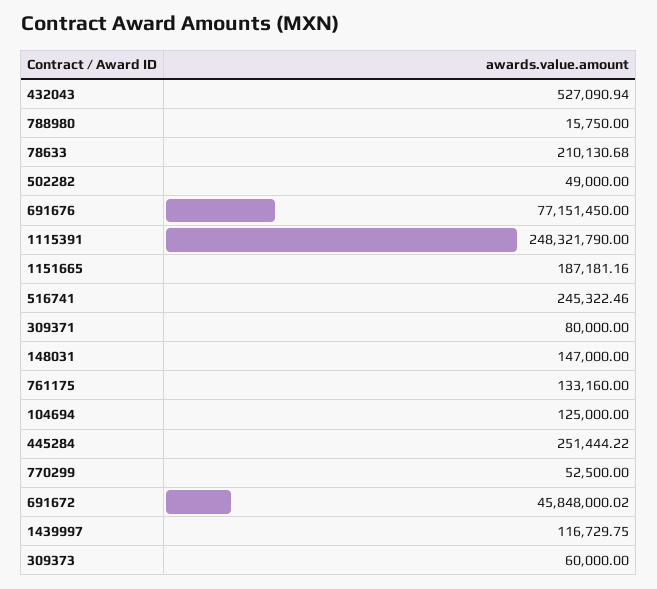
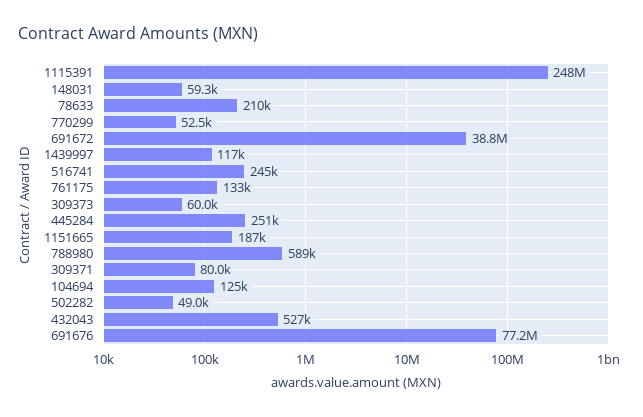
  {
    "432043": 527090.94,
-   "788980": 15750,
+   "788980": 589000,
    "78633": 210130.68,
    "502282": 49000,
    "691676": 77151450,
    "1115391": 248321790,
    "1151665": 187181.16,
    "516741": 245322.46,
    "309371": 80000,
-   "148031": 147000,
+   "148031": 59300,
    "761175": 133160,
    "104694": 125000,
    "445284": 251444.22,
    "770299": 52500,
-   "691672": 45848000.02,
+   "691672": 38800000,
    "1439997": 116729.75,
    "309373": 60000
  }

